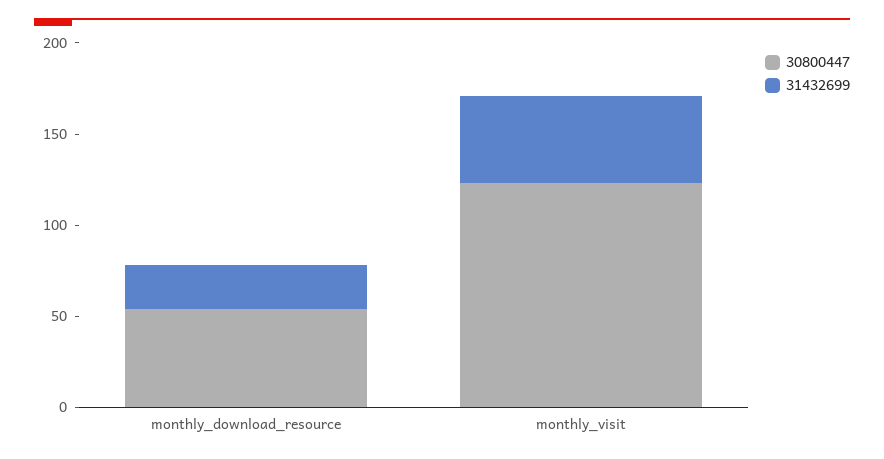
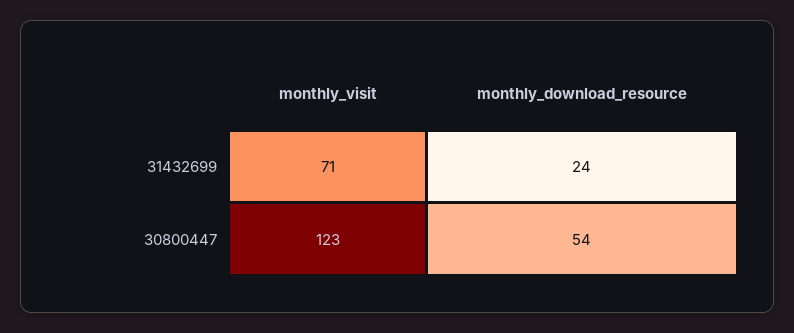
  {
    "30800447": {
      "monthly_download_resource": 54,
      "monthly_visit": 123
    },
    "31432699": {
      "monthly_download_resource": 24,
-     "monthly_visit": 50
+     "monthly_visit": 71
    }
  }

